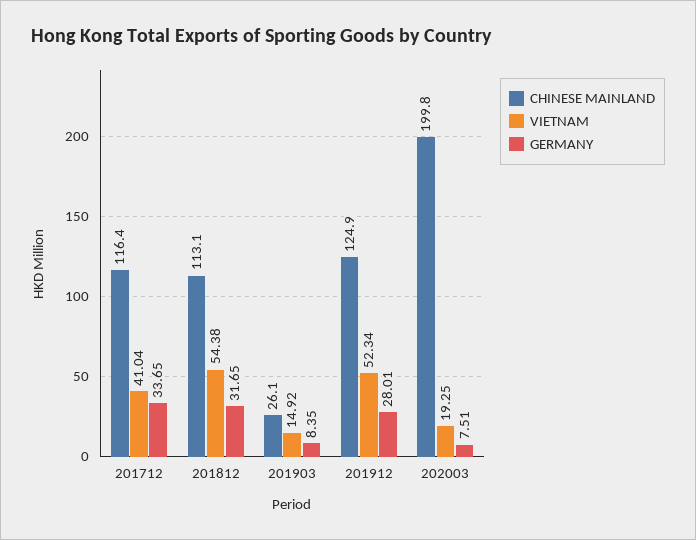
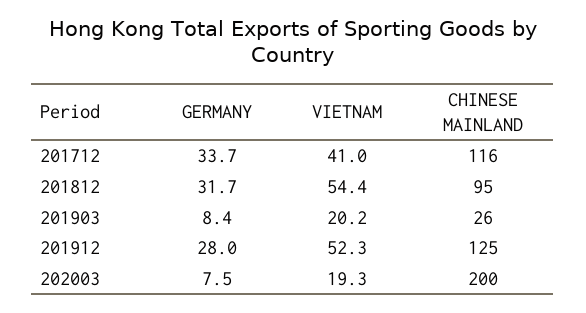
  {
    "CHINESE MAINLAND": {
      "201712": 116.4,
-     "201812": 113.1,
+     "201812": 95,
      "201903": 26.1,
      "201912": 124.9,
      "202003": 199.8
    },
    "VIETNAM": {
      "201712": 41.04,
      "201812": 54.38,
-     "201903": 14.92,
+     "201903": 20.2,
      "201912": 52.34,
      "202003": 19.25
    },
    "GERMANY": {
      "201712": 33.65,
      "201812": 31.65,
      "201903": 8.35,
      "201912": 28.01,
      "202003": 7.51
    }
  }

